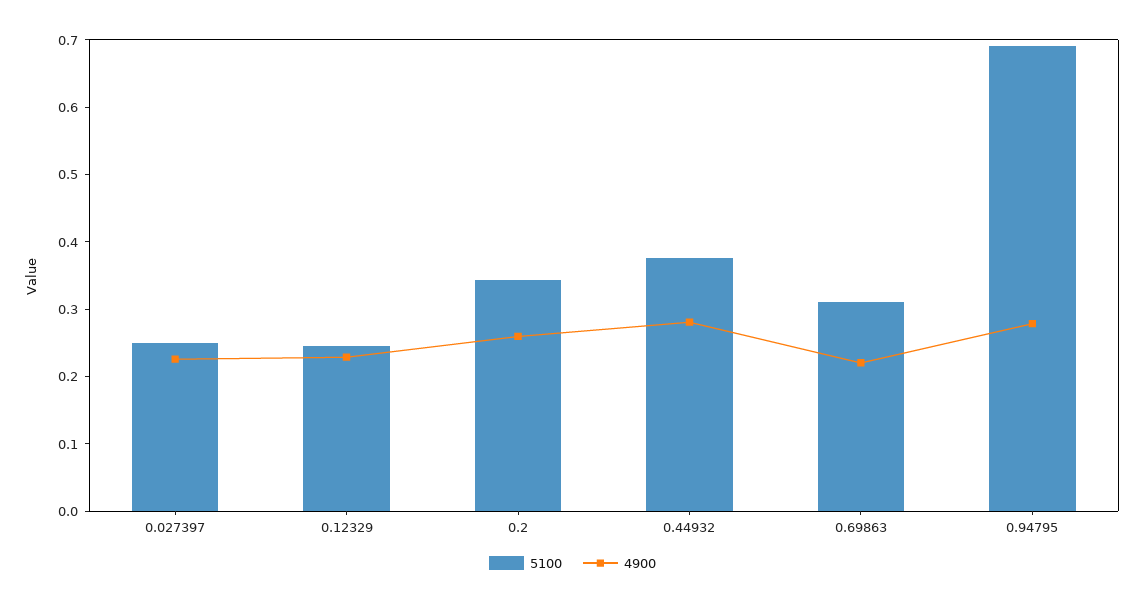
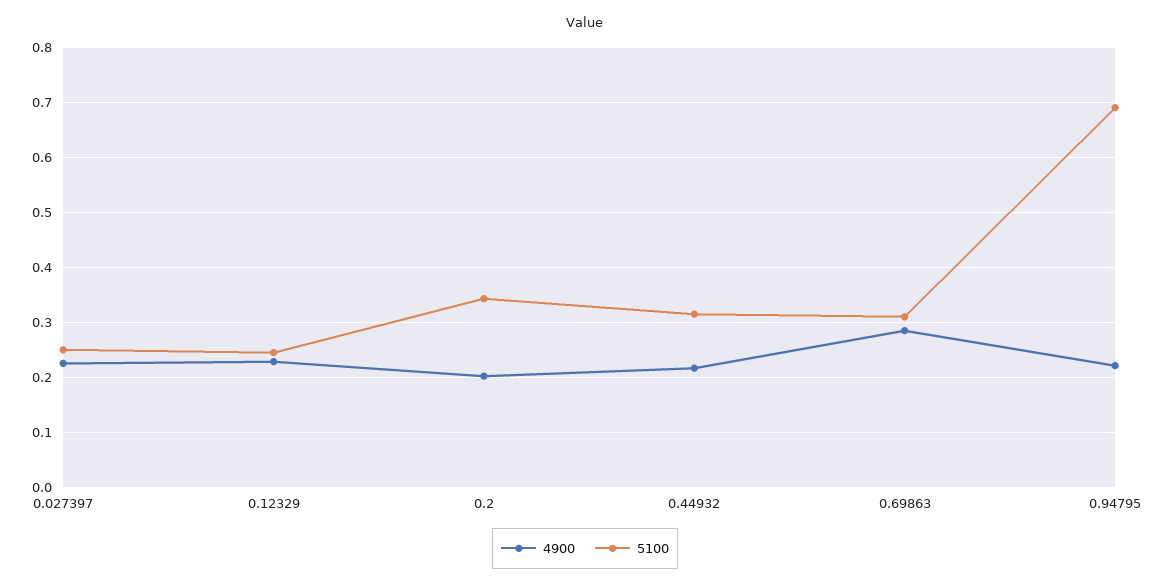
  {
    "5100": {
      "0.027397": 0.26,
      "0.12329": 0.24,
      "0.2": 0.34,
-     "0.44932": 0.38,
+     "0.44932": 0.32,
      "0.69863": 0.32,
      "0.94795": 0.7
    },
    "4900": {
      "0.027397": 0.22,
      "0.12329": 0.22,
-     "0.2": 0.26,
+     "0.2": 0.2,
-     "0.44932": 0.28,
+     "0.44932": 0.22,
-     "0.69863": 0.22,
+     "0.69863": 0.28,
-     "0.94795": 0.28
+     "0.94795": 0.22
    }
  }

